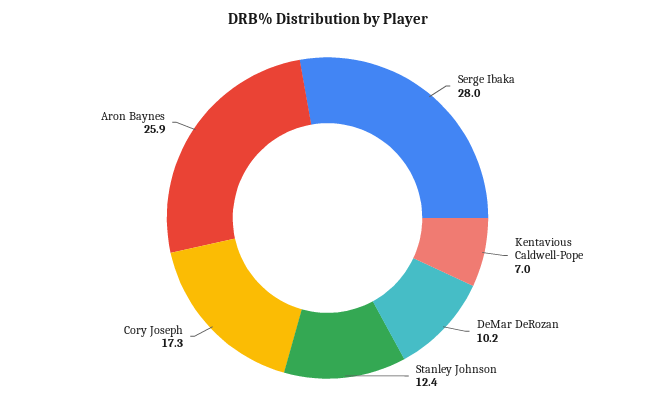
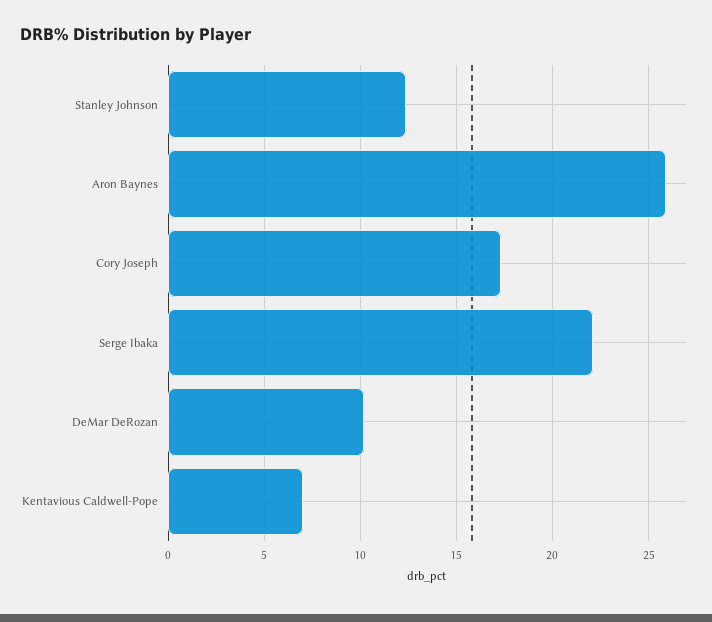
  {
-   "Serge Ibaka": 28,
+   "Serge Ibaka": 22,
    "Kentavious Caldwell-Pope": 7,
    "DeMar DeRozan": 10.2,
    "Stanley Johnson": 12.4,
    "Cory Joseph": 17.3,
    "Aron Baynes": 25.9
  }

